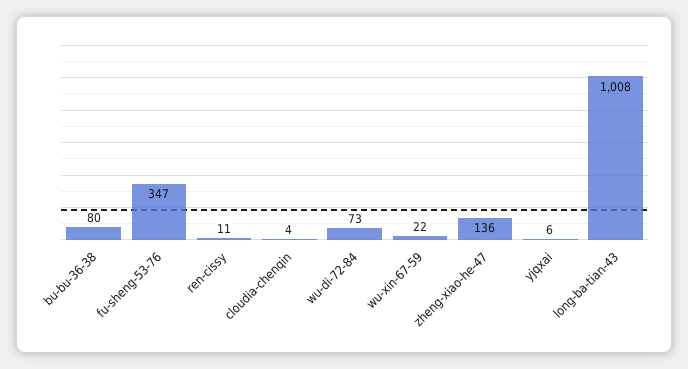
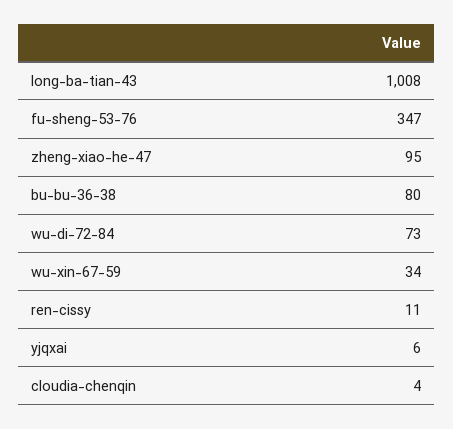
  {
    "bu-bu-36-38": 80,
    "fu-sheng-53-76": 347,
    "ren-cissy": 11,
    "cloudia-chenqin": 4,
    "wu-di-72-84": 73,
-   "wu-xin-67-59": 22,
+   "wu-xin-67-59": 34,
-   "zheng-xiao-he-47": 136,
+   "zheng-xiao-he-47": 95,
    "yjqxai": 6,
    "long-ba-tian-43": 1008
  }

